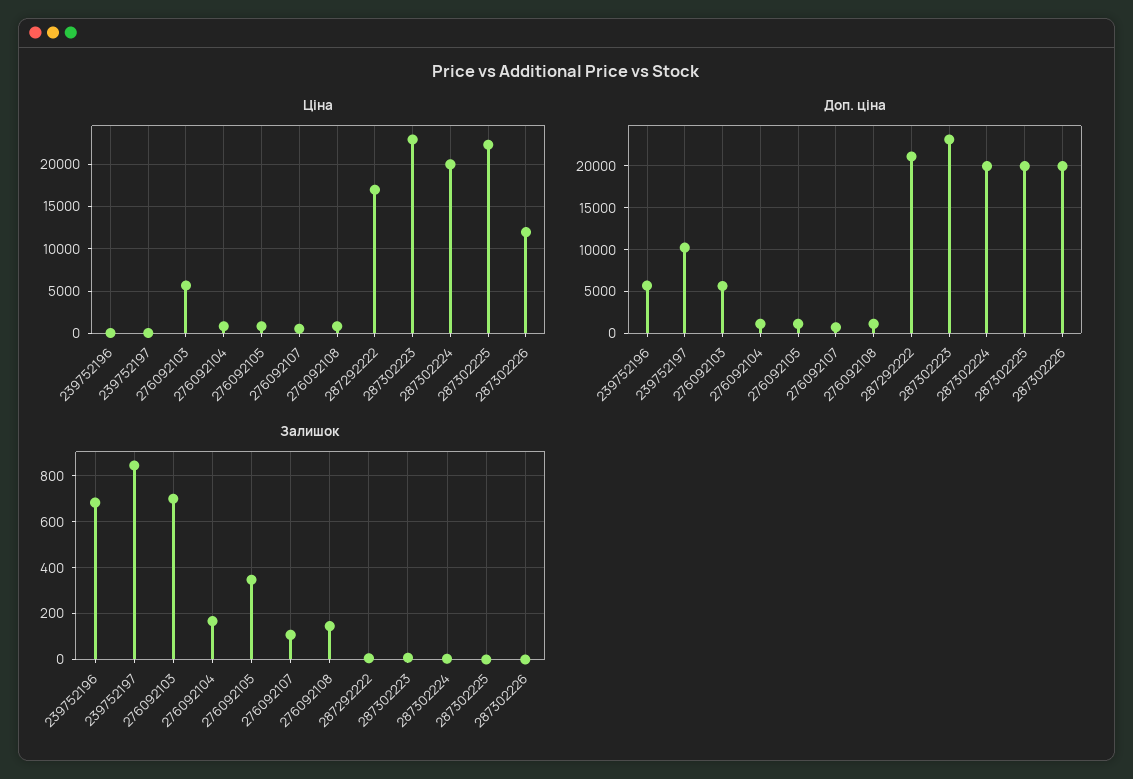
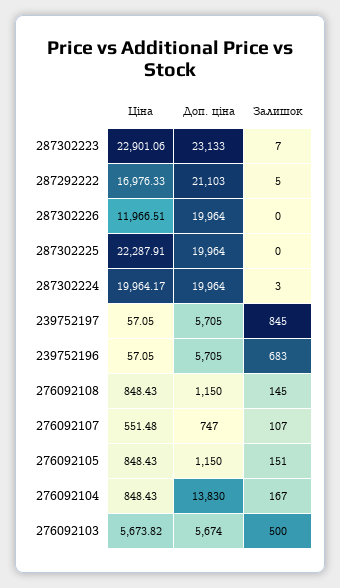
  {
    "Ціна": {
      "239752196": 57.05,
      "239752197": 57.05,
      "276092103": 5673.82,
      "276092104": 848.43,
      "276092105": 848.43,
      "276092107": 551.48,
      "276092108": 848.43,
      "287292222": 16976.33,
      "287302223": 22901.06,
      "287302224": 19964.17,
      "287302225": 22287.91,
      "287302226": 11966.51
    },
    "Доп. ціна": {
      "239752196": 5705,
-     "239752197": 10000,
+     "239752197": 5705,
      "276092103": 5674,
-     "276092104": 1000,
+     "276092104": 13830,
      "276092105": 1150,
      "276092107": 747,
      "276092108": 1150,
      "287292222": 21103,
      "287302223": 23133,
      "287302224": 19964,
      "287302225": 19964,
      "287302226": 19964
    },
    "Залишок": {
      "239752196": 683,
      "239752197": 845,
-     "276092103": 700,
+     "276092103": 500,
      "276092104": 167,
-     "276092105": 350,
+     "276092105": 151,
      "276092107": 107,
      "276092108": 145,
      "287292222": 5,
      "287302223": 7,
      "287302224": 3,
      "287302225": 0,
      "287302226": 0
    }
  }

